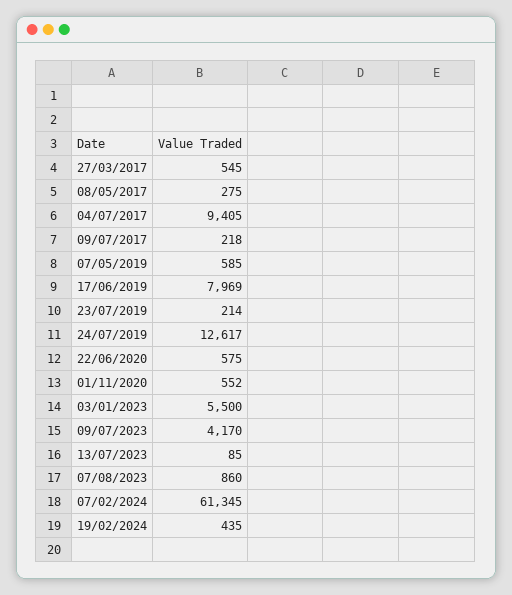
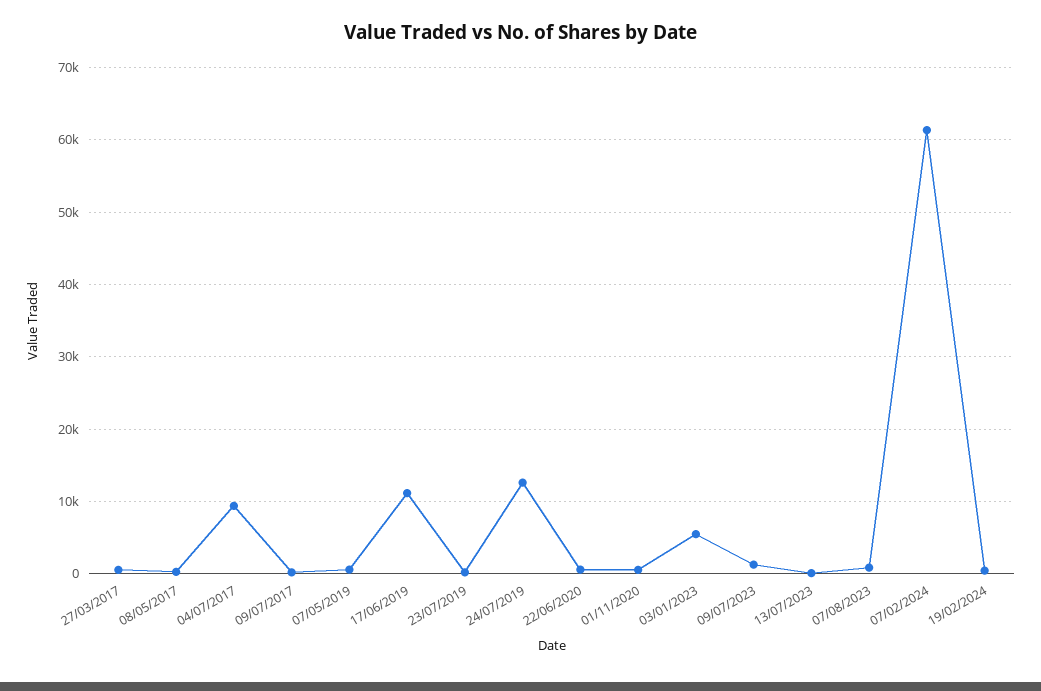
  {
    "27/03/2017": 545,
    "08/05/2017": 275,
    "04/07/2017": 9405,
    "09/07/2017": 218,
    "07/05/2019": 585,
-   "17/06/2019": 7969,
+   "17/06/2019": 11000,
    "23/07/2019": 214,
    "24/07/2019": 12617,
    "22/06/2020": 575,
    "01/11/2020": 552,
    "03/01/2023": 5500,
-   "09/07/2023": 4170,
+   "09/07/2023": 1000,
    "13/07/2023": 85,
    "07/08/2023": 860,
    "07/02/2024": 61345,
    "19/02/2024": 435
  }

